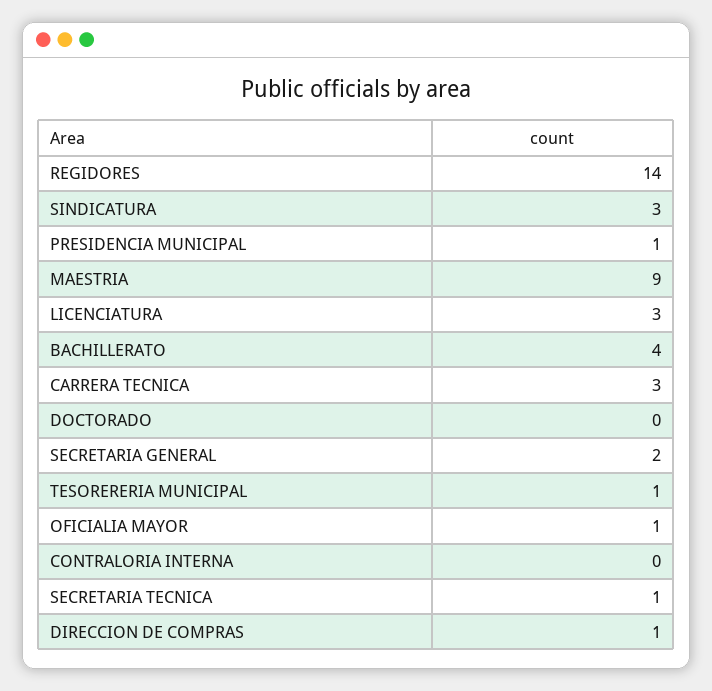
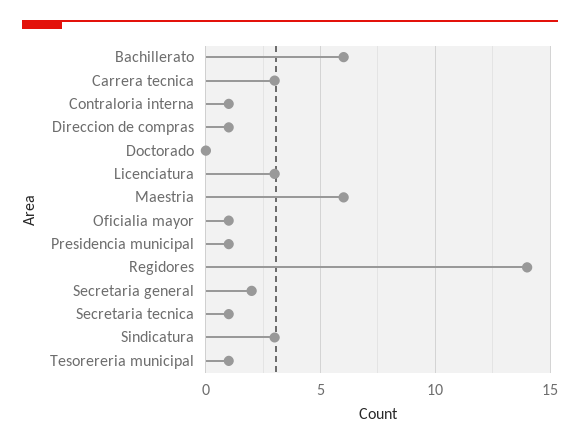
  {
    "REGIDORES": 14,
    "SINDICATURA": 3,
    "PRESIDENCIA MUNICIPAL": 1,
-   "MAESTRIA": 9,
+   "MAESTRIA": 6,
    "LICENCIATURA": 3,
-   "BACHILLERATO": 4,
+   "BACHILLERATO": 6,
    "CARRERA TECNICA": 3,
    "DOCTORADO": 0,
    "SECRETARIA GENERAL": 2,
    "TESORERERIA MUNICIPAL": 1,
    "OFICIALIA MAYOR": 1,
-   "CONTRALORIA INTERNA": 0,
+   "CONTRALORIA INTERNA": 1,
    "SECRETARIA TECNICA": 1,
    "DIRECCION DE COMPRAS": 1
  }

